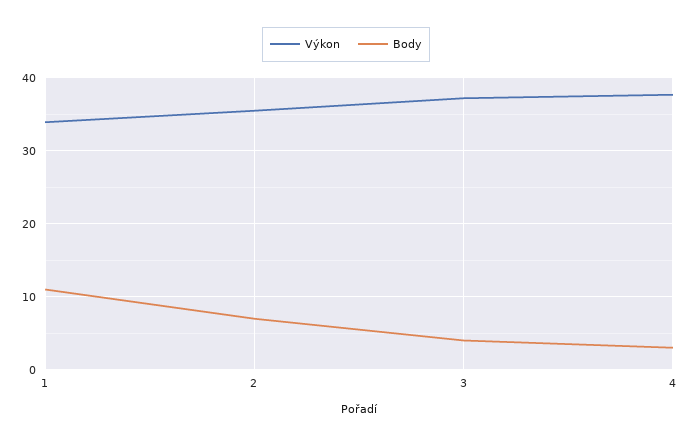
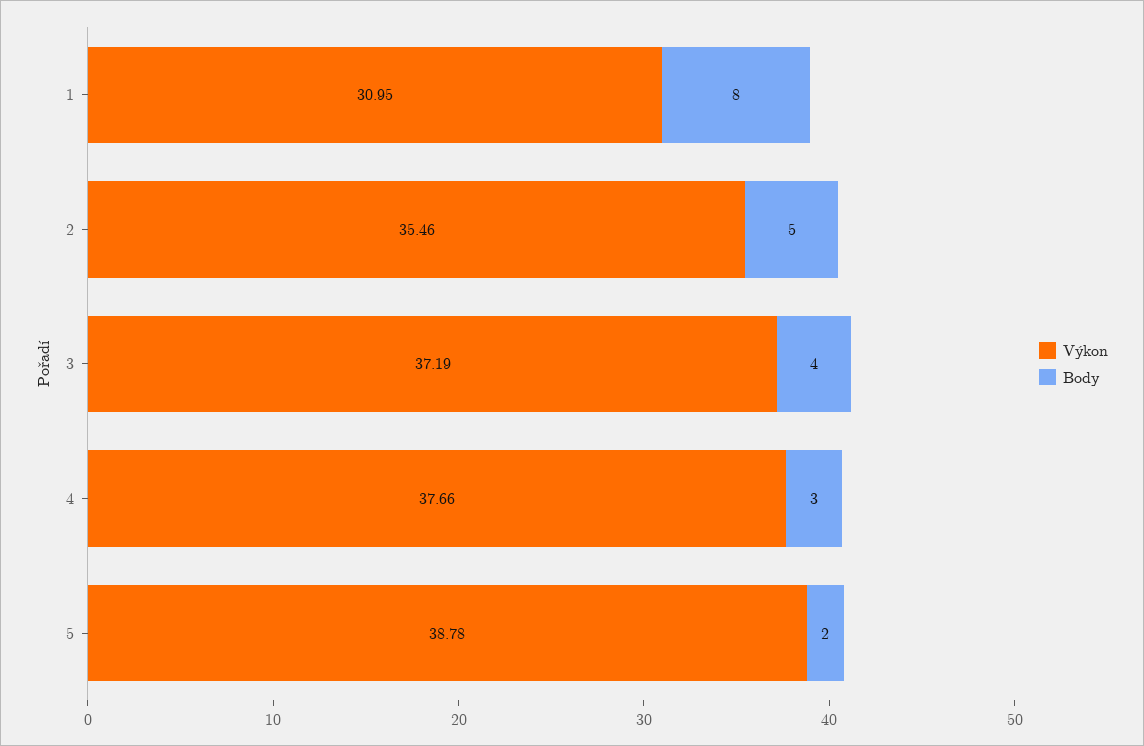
  {
    "Výkon": {
-     "1": 34,
+     "1": 30.95,
      "2": 35.46,
      "3": 37.19,
-     "4": 37.66
+     "4": 37.66,
+     "5": 38.78
    },
    "Body": {
-     "1": 11,
+     "1": 8,
-     "2": 7,
+     "2": 5,
      "3": 4,
-     "4": 3
+     "4": 3,
+     "5": 2
    }
  }

